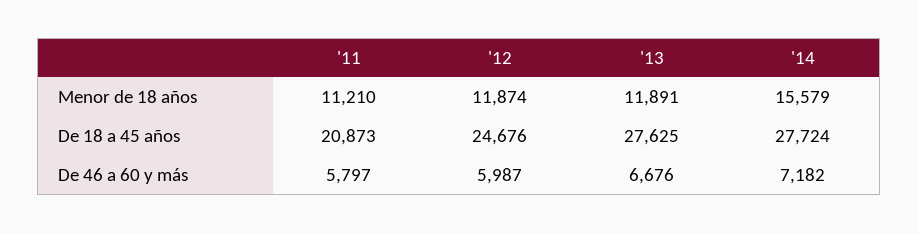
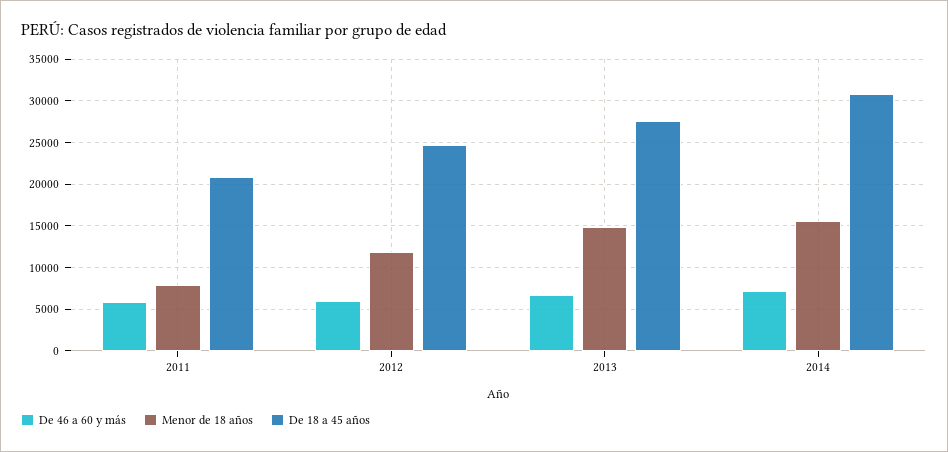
  {
    "Menor de 18 años": {
-     "'11": 11210,
+     "'11": 8000,
      "'12": 11874,
-     "'13": 11891,
+     "'13": 15000,
      "'14": 15579
    },
    "De 18 a 45 años": {
      "'11": 20873,
      "'12": 24676,
      "'13": 27625,
-     "'14": 27724
+     "'14": 31000
    },
    "De 46 a 60 y más": {
      "'11": 5797,
      "'12": 5987,
      "'13": 6676,
      "'14": 7182
    }
  }

